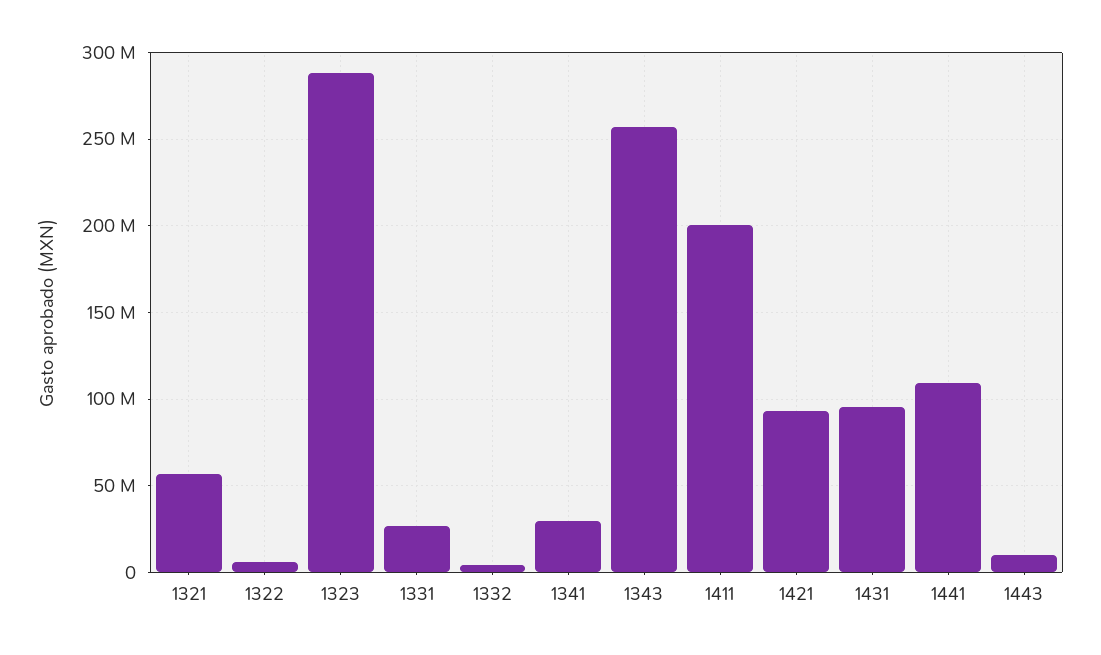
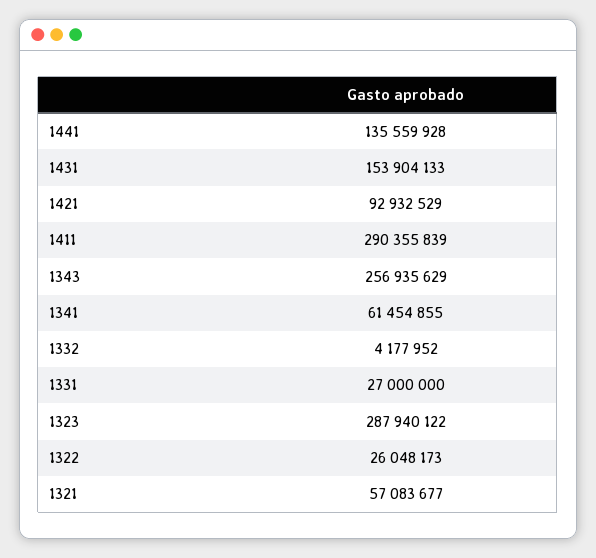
  {
    "1321": 57083677,
-   "1322": 5000000,
+   "1322": 26048173,
    "1323": 287940122,
    "1331": 27000000,
    "1332": 4177952,
-   "1341": 30000000,
+   "1341": 61454855,
    "1343": 256935629,
-   "1411": 200000000,
+   "1411": 290355839,
    "1421": 92932529,
-   "1431": 95000000,
+   "1431": 153904133,
-   "1441": 110000000,
+   "1441": 135559928
-   "1443": 10000000
  }

